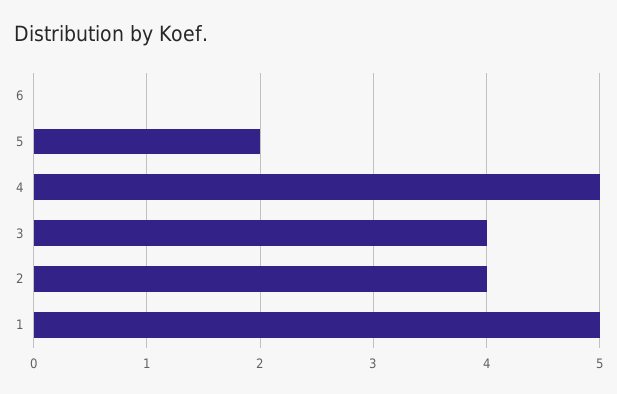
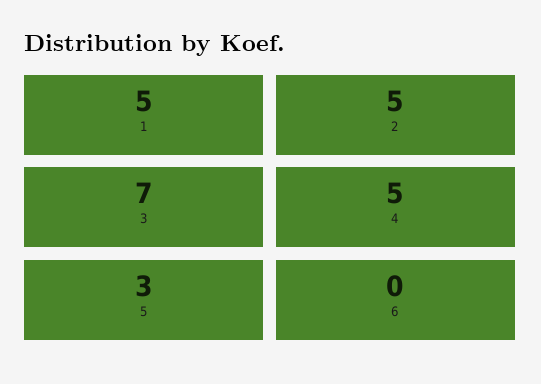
  {
    "6": 0,
-   "5": 2,
+   "5": 3,
    "4": 5,
-   "3": 4,
+   "3": 7,
-   "2": 4,
+   "2": 5,
    "1": 5
  }

